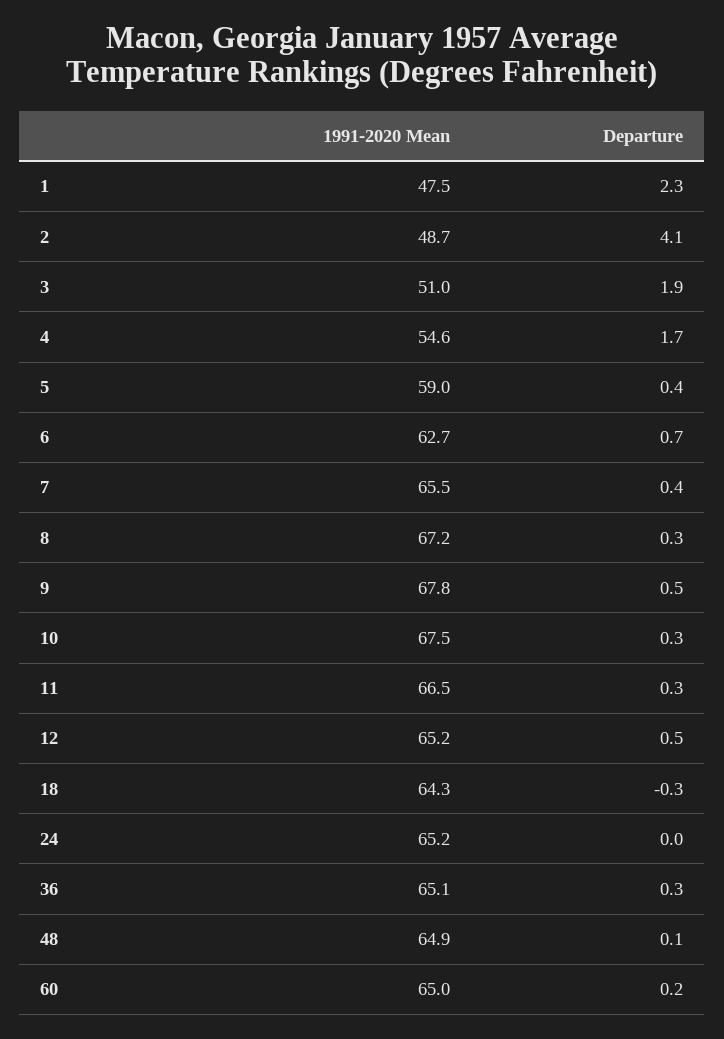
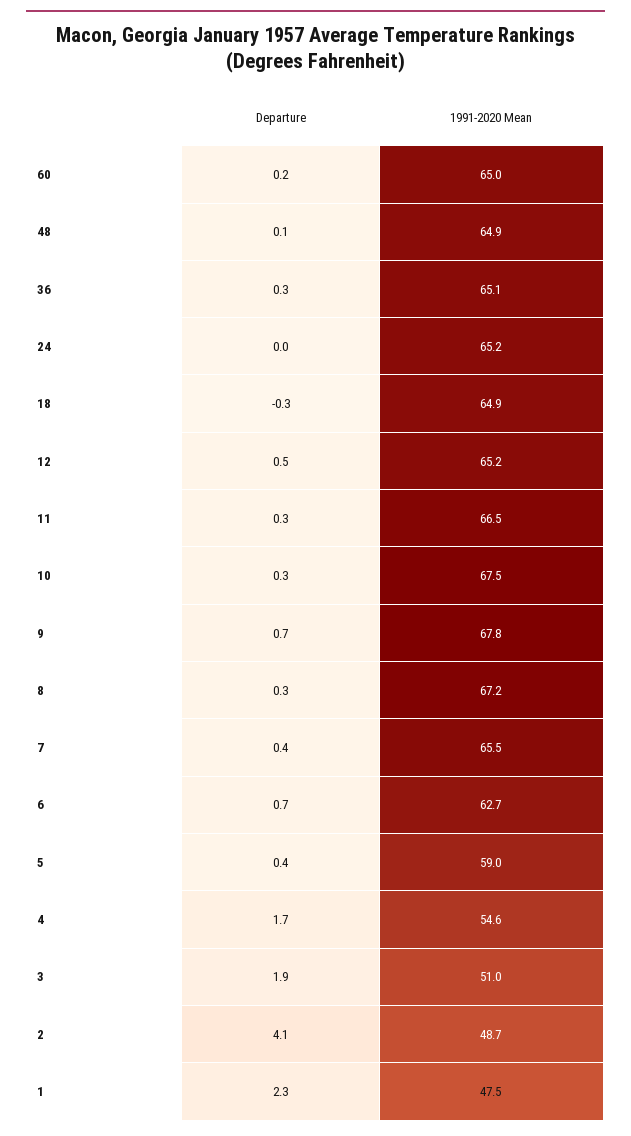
  {
    "1991-2020 Mean": {
      "1": 47.5,
      "2": 48.7,
      "3": 51,
      "4": 54.6,
      "5": 59,
      "6": 62.7,
      "7": 65.5,
      "8": 67.2,
      "9": 67.8,
      "10": 67.5,
      "11": 66.5,
      "12": 65.2,
-     "18": 64.3,
+     "18": 64.9,
      "24": 65.2,
      "36": 65.1,
      "48": 64.9,
      "60": 65
    },
    "Departure": {
      "1": 2.3,
      "2": 4.1,
      "3": 1.9,
      "4": 1.7,
      "5": 0.4,
      "6": 0.7,
      "7": 0.4,
      "8": 0.3,
-     "9": 0.5,
+     "9": 0.7,
      "10": 0.3,
      "11": 0.3,
      "12": 0.5,
      "18": -0.3,
      "24": 0,
      "36": 0.3,
      "48": 0.1,
      "60": 0.2
    }
  }

